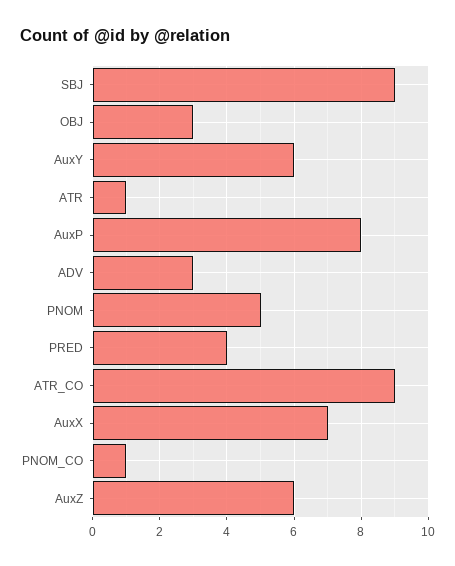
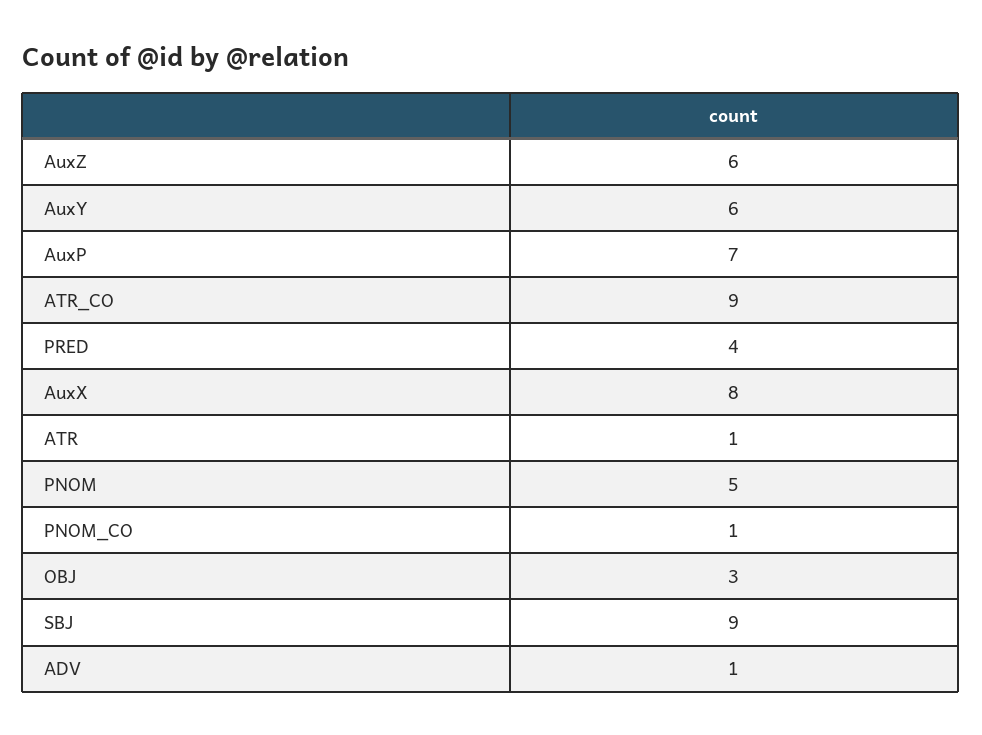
  {
    "SBJ": 9,
    "OBJ": 3,
    "AuxY": 6,
    "ATR": 1,
-   "AuxP": 8,
+   "AuxP": 7,
-   "ADV": 3,
+   "ADV": 1,
    "PNOM": 5,
    "PRED": 4,
    "ATR_CO": 9,
-   "AuxX": 7,
+   "AuxX": 8,
    "PNOM_CO": 1,
    "AuxZ": 6
  }

